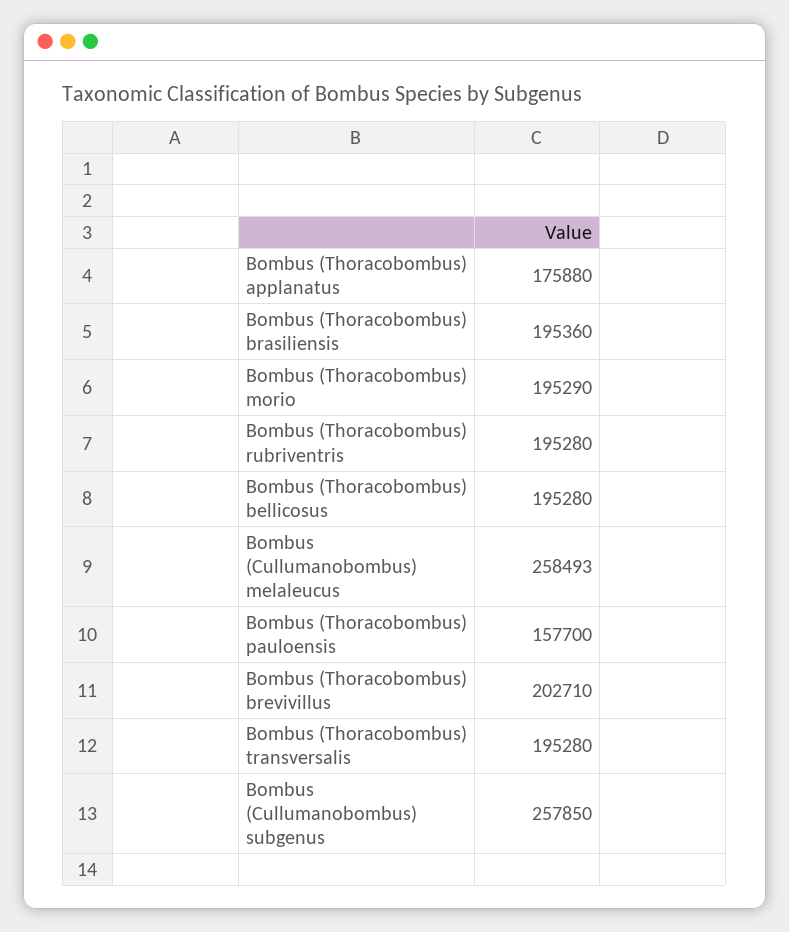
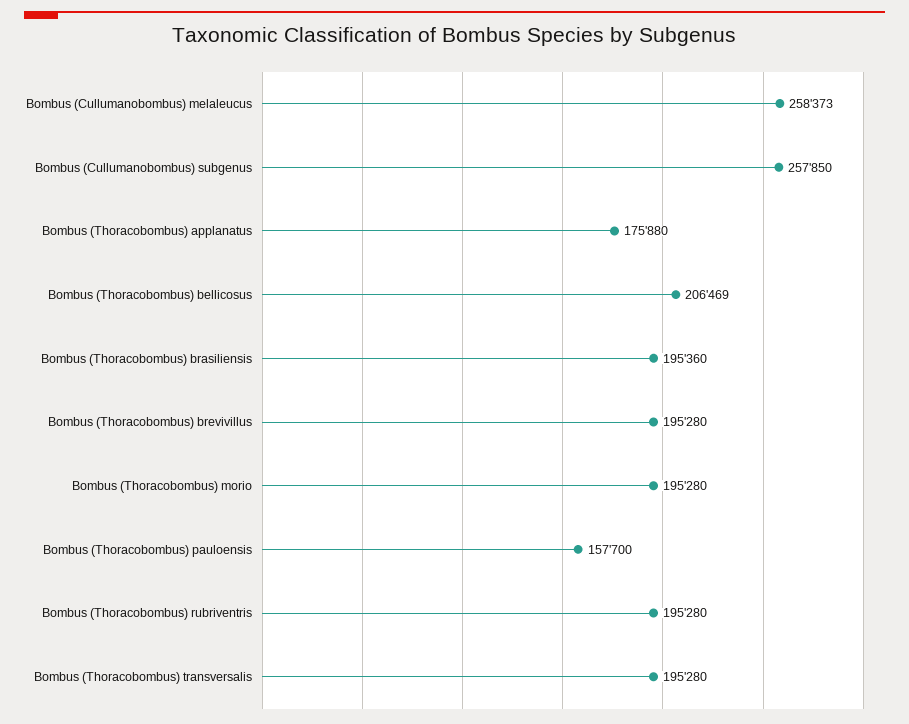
  {
    "Bombus (Thoracobombus) applanatus": 175880,
    "Bombus (Thoracobombus) brasiliensis": 195360,
-   "Bombus (Thoracobombus) morio": 195290,
+   "Bombus (Thoracobombus) morio": 195280,
    "Bombus (Thoracobombus) rubriventris": 195280,
-   "Bombus (Thoracobombus) bellicosus": 195280,
+   "Bombus (Thoracobombus) bellicosus": 206469,
-   "Bombus (Cullumanobombus) melaleucus": 258493,
+   "Bombus (Cullumanobombus) melaleucus": 258373,
    "Bombus (Thoracobombus) pauloensis": 157700,
-   "Bombus (Thoracobombus) brevivillus": 202710,
+   "Bombus (Thoracobombus) brevivillus": 195280,
    "Bombus (Thoracobombus) transversalis": 195280,
    "Bombus (Cullumanobombus) subgenus": 257850
  }

